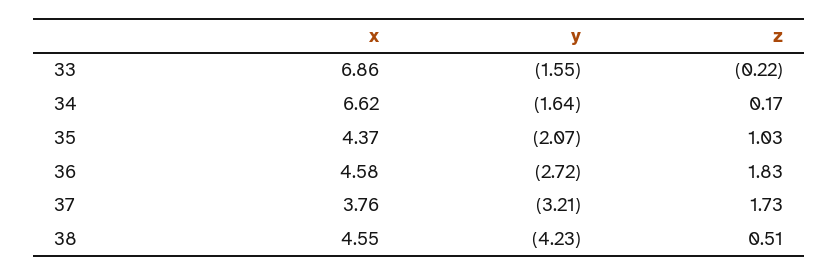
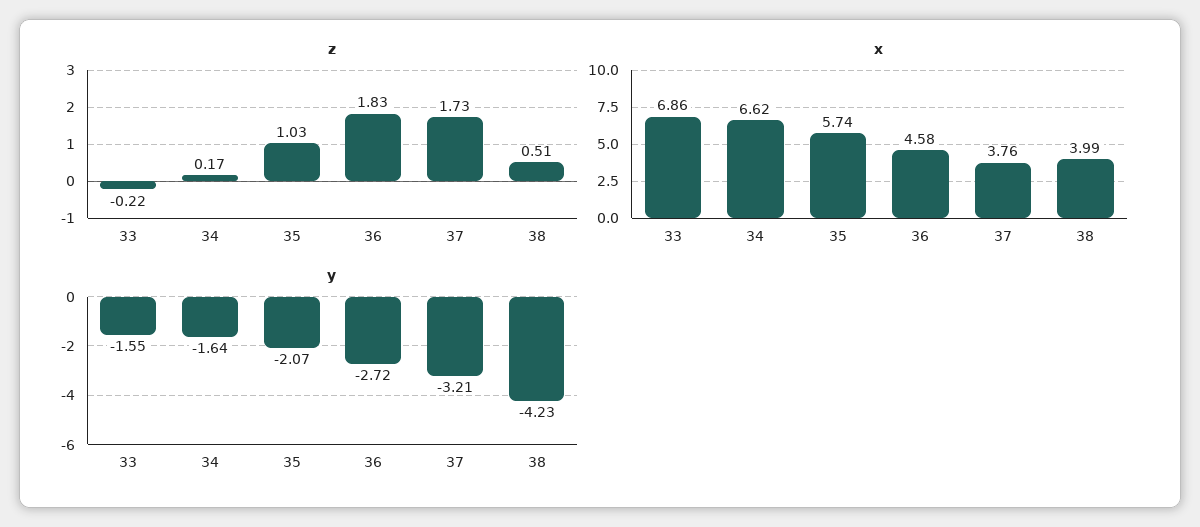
  {
    "x": {
      "33": 6.86,
      "34": 6.62,
-     "35": 4.37,
+     "35": 5.74,
      "36": 4.58,
      "37": 3.76,
-     "38": 4.55
+     "38": 3.99
    },
    "y": {
      "33": -1.55,
      "34": -1.64,
      "35": -2.07,
      "36": -2.72,
      "37": -3.21,
      "38": -4.23
    },
    "z": {
      "33": -0.22,
      "34": 0.17,
      "35": 1.03,
      "36": 1.83,
      "37": 1.73,
      "38": 0.51
    }
  }

